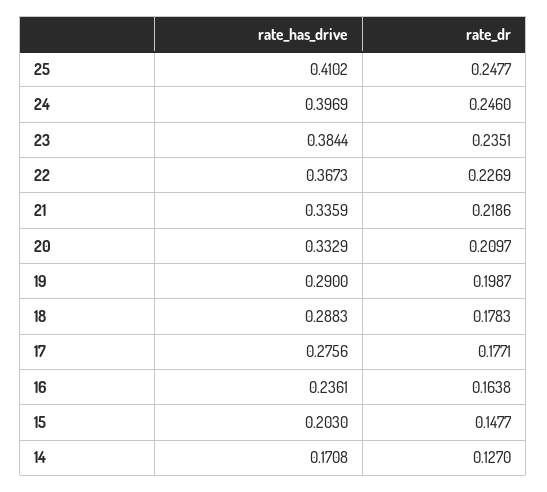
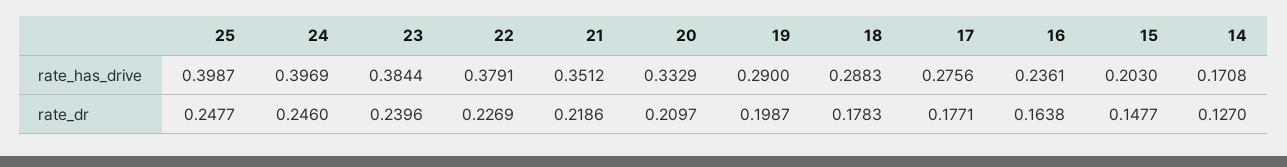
  {
    "rate_has_drive": {
-     "25": 0.4102,
+     "25": 0.3987,
      "24": 0.3969,
      "23": 0.3844,
-     "22": 0.3673,
+     "22": 0.3791,
-     "21": 0.3359,
+     "21": 0.3512,
      "20": 0.3329,
      "19": 0.29,
      "18": 0.2883,
      "17": 0.2756,
      "16": 0.2361,
      "15": 0.203,
      "14": 0.1708
    },
    "rate_dr": {
      "25": 0.2477,
      "24": 0.246,
-     "23": 0.2351,
+     "23": 0.2396,
      "22": 0.2269,
      "21": 0.2186,
      "20": 0.2097,
      "19": 0.1987,
      "18": 0.1783,
      "17": 0.1771,
      "16": 0.1638,
      "15": 0.1477,
      "14": 0.127
    }
  }

